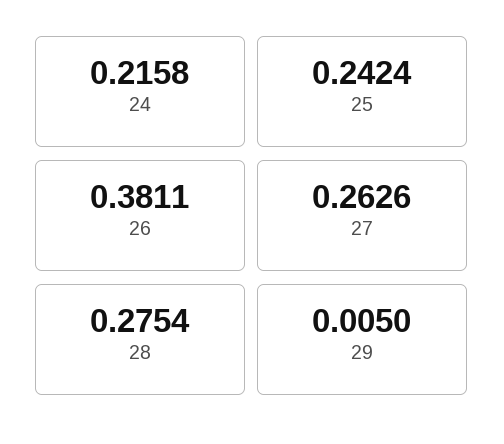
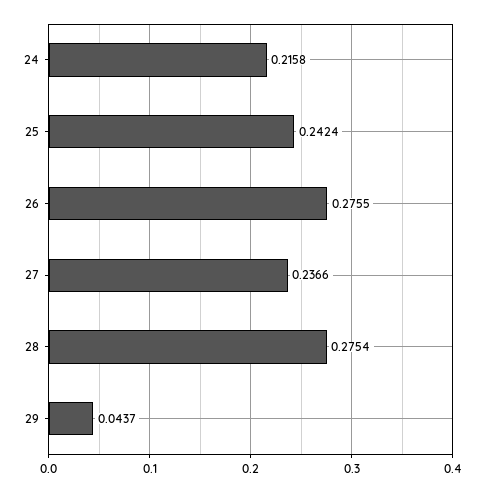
  {
    "24": 0.2158,
    "25": 0.2424,
-   "26": 0.3811,
+   "26": 0.2755,
-   "27": 0.2626,
+   "27": 0.2366,
    "28": 0.2754,
-   "29": 0.005
+   "29": 0.0437
  }

